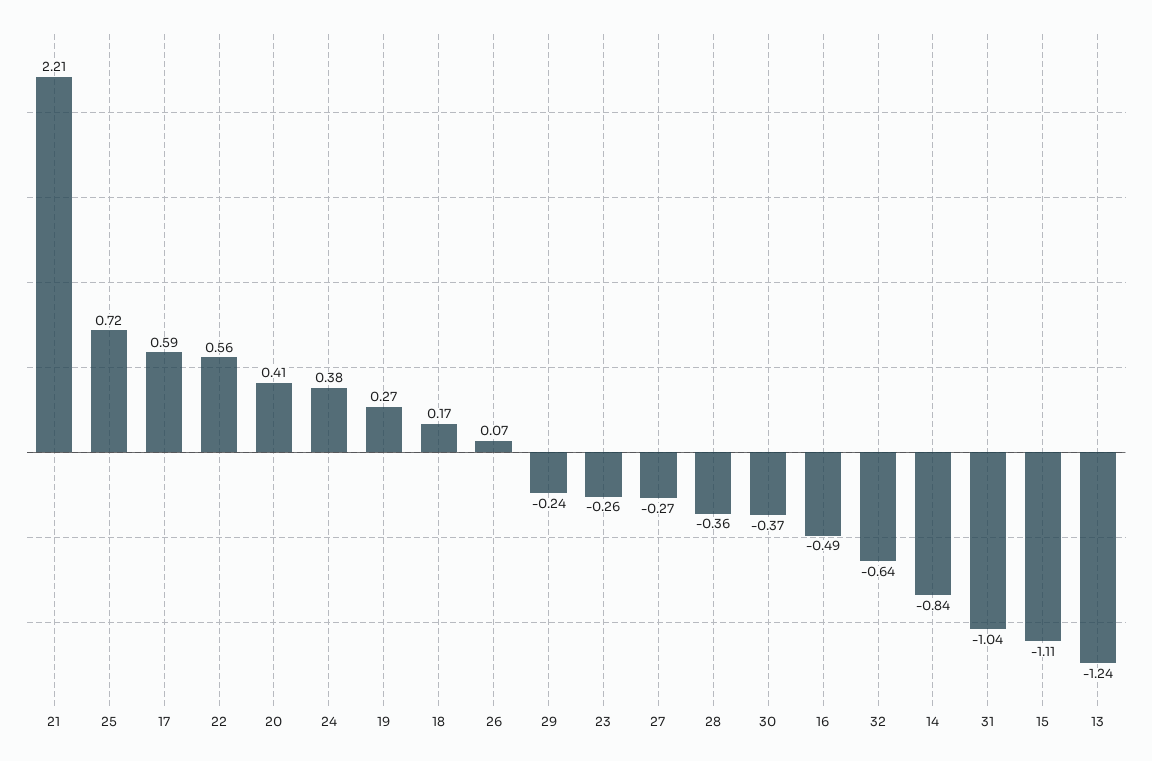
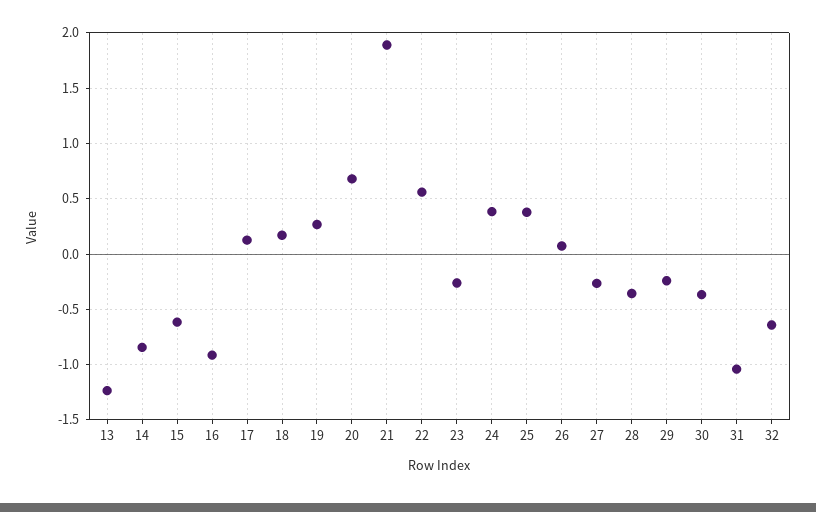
  {
-   "21": 2.21,
+   "21": 1.9,
-   "25": 0.72,
+   "25": 0.4,
-   "17": 0.59,
+   "17": 0.1,
    "22": 0.56,
-   "20": 0.41,
+   "20": 0.7,
    "24": 0.38,
    "19": 0.27,
    "18": 0.17,
    "26": 0.07,
    "29": -0.24,
    "23": -0.26,
    "27": -0.27,
    "28": -0.36,
    "30": -0.37,
-   "16": -0.49,
+   "16": -0.9,
    "32": -0.64,
    "14": -0.84,
    "31": -1.04,
-   "15": -1.11,
+   "15": -0.6,
    "13": -1.24
  }

